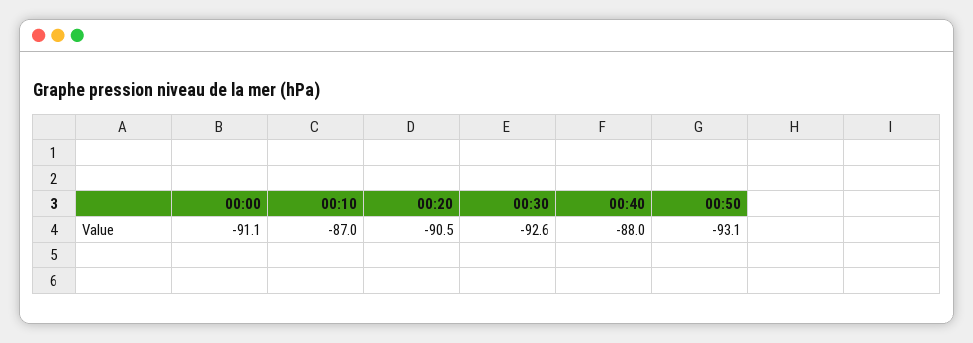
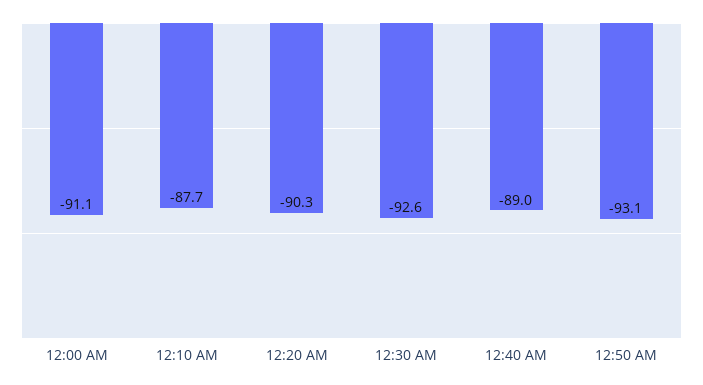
  {
    "00:00": -91.1,
-   "00:10": -87,
+   "00:10": -87.7,
-   "00:20": -90.5,
+   "00:20": -90.3,
    "00:30": -92.6,
-   "00:40": -88,
+   "00:40": -89,
    "00:50": -93.1
  }

